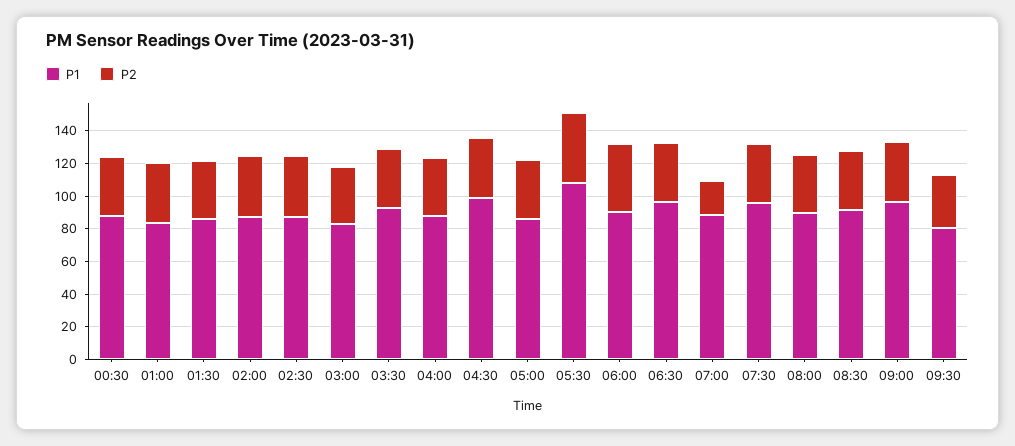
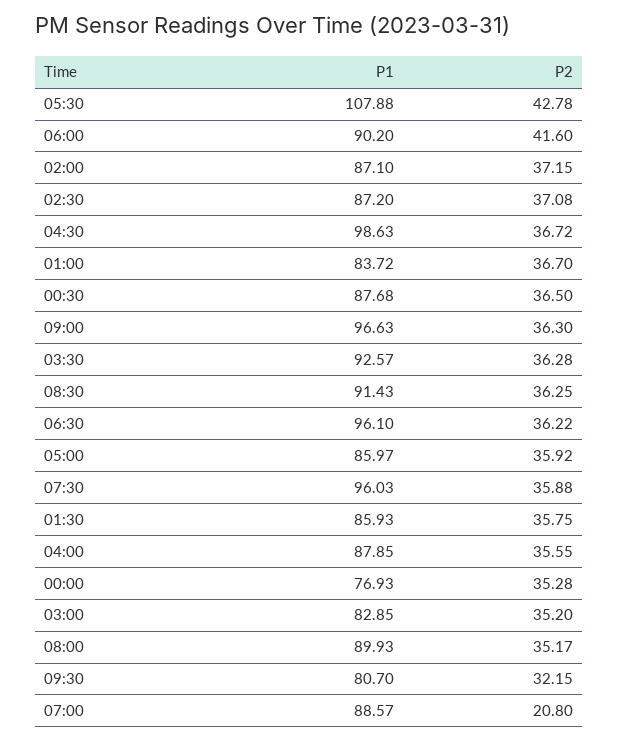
  {
    "P1": {
      "00:30": 87.68,
      "01:00": 83.72,
      "01:30": 85.93,
      "02:00": 87.1,
      "02:30": 87.2,
      "03:00": 82.85,
      "03:30": 92.57,
      "04:00": 87.85,
      "04:30": 98.63,
      "05:00": 85.97,
      "05:30": 107.88,
      "06:00": 90.2,
      "06:30": 96.1,
      "07:00": 88.57,
      "07:30": 96.03,
      "08:00": 89.93,
      "08:30": 91.43,
      "09:00": 96.63,
-     "09:30": 80.7
+     "09:30": 80.7,
+     "00:00": 76.93
    },
    "P2": {
      "00:30": 36.5,
      "01:00": 36.7,
      "01:30": 35.75,
      "02:00": 37.15,
      "02:30": 37.08,
      "03:00": 35.2,
      "03:30": 36.28,
      "04:00": 35.55,
      "04:30": 36.72,
      "05:00": 35.92,
      "05:30": 42.78,
      "06:00": 41.6,
      "06:30": 36.22,
      "07:00": 20.8,
      "07:30": 35.88,
      "08:00": 35.17,
      "08:30": 36.25,
      "09:00": 36.3,
-     "09:30": 32.15
+     "09:30": 32.15,
+     "00:00": 35.28
    }
  }

